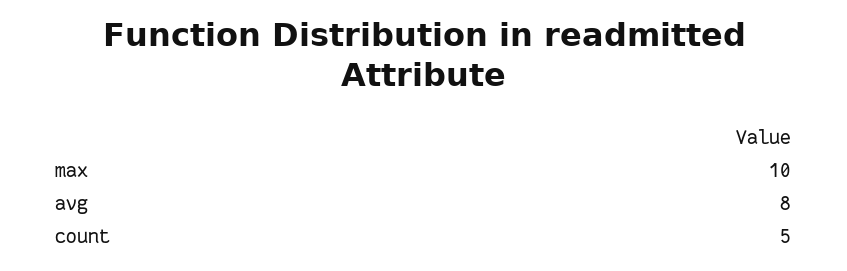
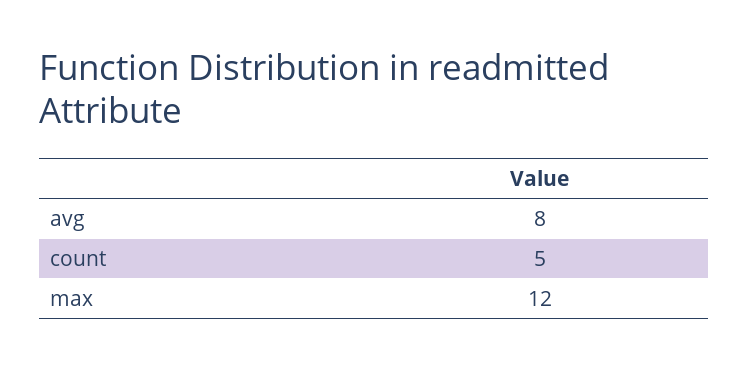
  {
-   "max": 10,
+   "max": 12,
    "avg": 8,
    "count": 5
  }

